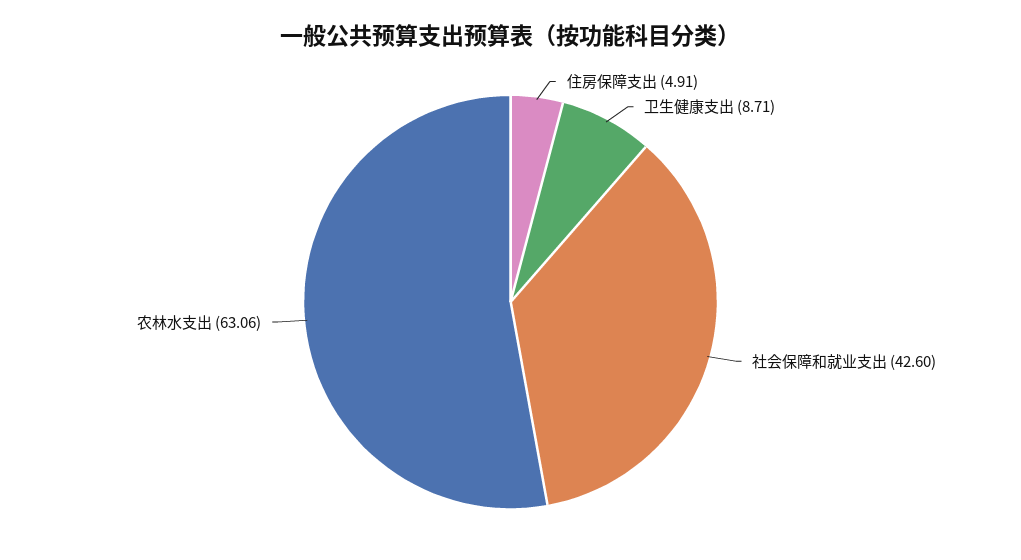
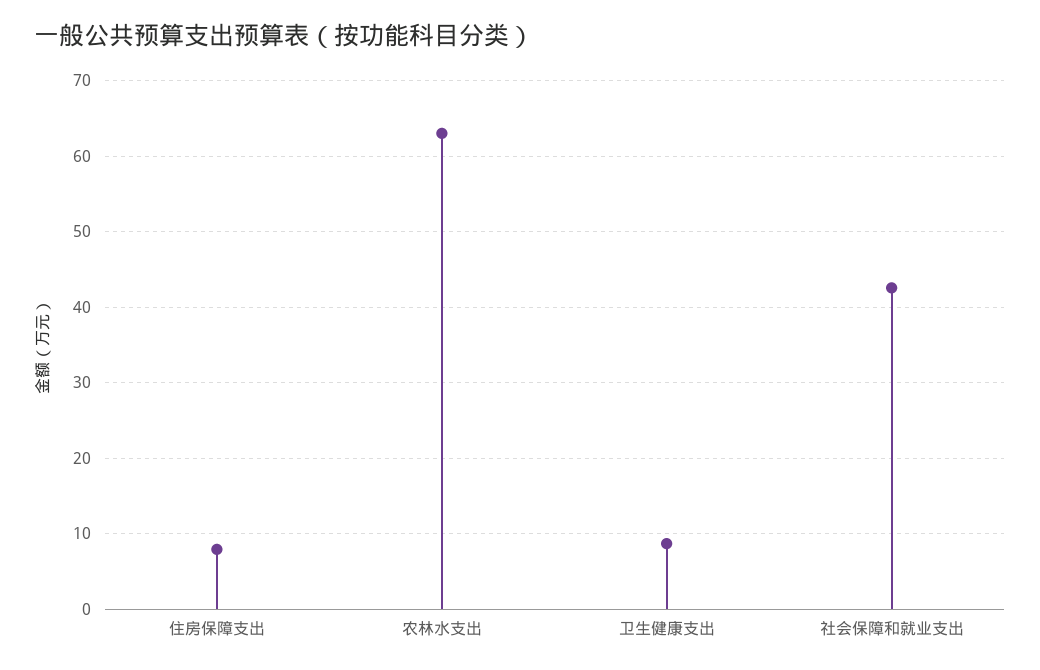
  {
-   "住房保障支出": 4.91,
+   "住房保障支出": 8,
    "卫生健康支出": 8.71,
    "社会保障和就业支出": 42.6,
    "农林水支出": 63.06
  }

